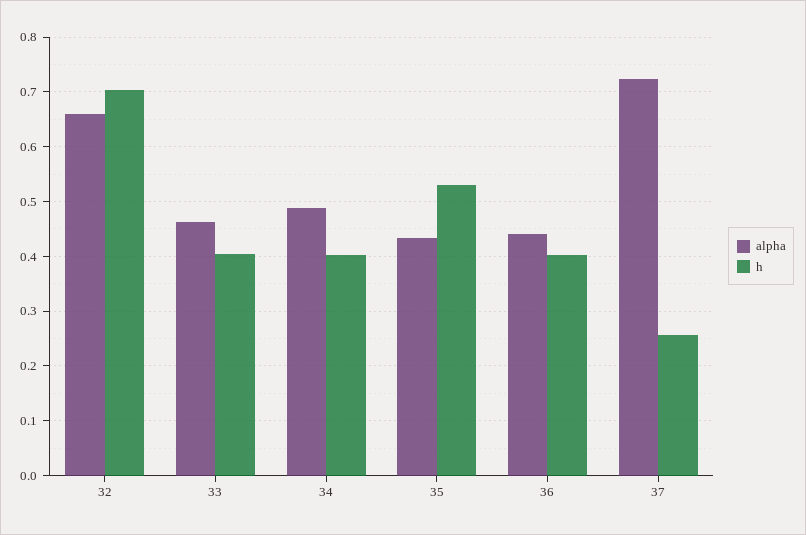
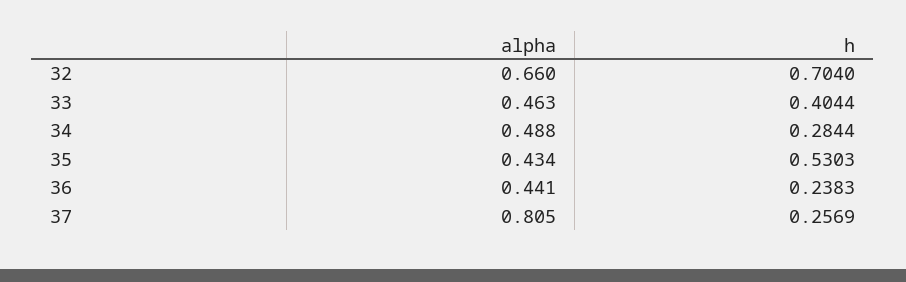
  {
    "alpha": {
      "32": 0.66,
      "33": 0.463,
      "34": 0.488,
      "35": 0.434,
      "36": 0.441,
-     "37": 0.72
+     "37": 0.805
    },
    "h": {
      "32": 0.704,
      "33": 0.4044,
-     "34": 0.4,
+     "34": 0.2844,
      "35": 0.5303,
-     "36": 0.4,
+     "36": 0.2383,
      "37": 0.2569
    }
  }

